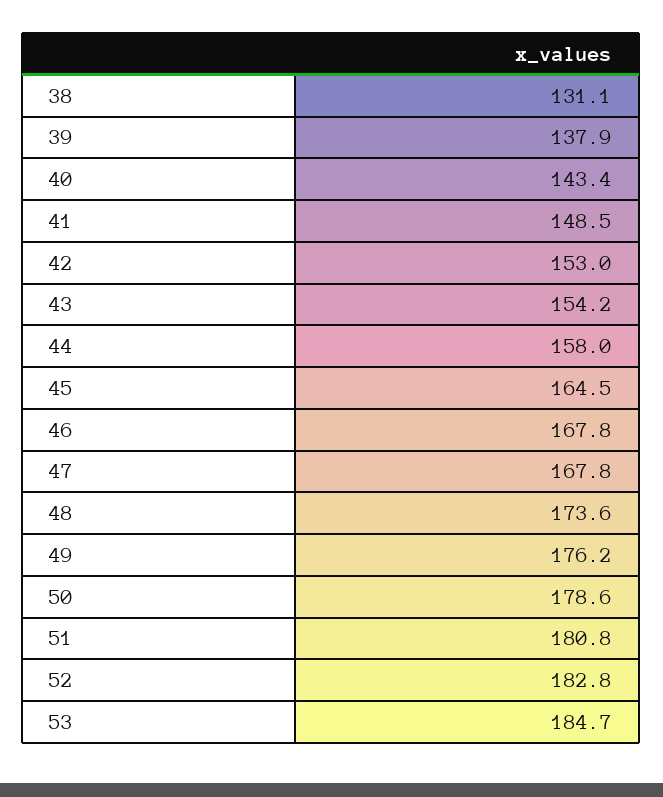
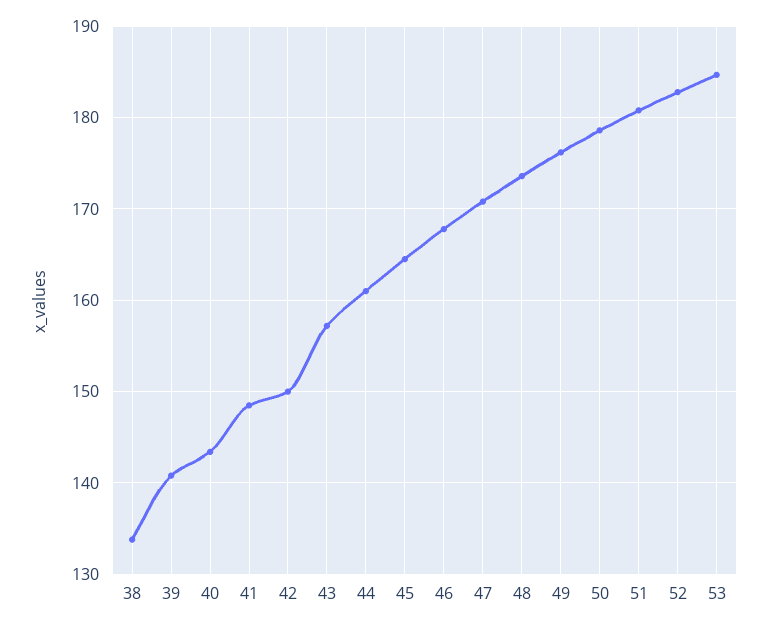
  {
-   "38": 131.1,
+   "38": 134,
-   "39": 137.9,
+   "39": 141,
    "40": 143.4,
    "41": 148.5,
-   "42": 153,
+   "42": 150,
-   "43": 154.2,
+   "43": 157,
-   "44": 158,
+   "44": 161,
    "45": 164.5,
    "46": 167.8,
-   "47": 167.8,
+   "47": 171,
    "48": 173.6,
    "49": 176.2,
    "50": 178.6,
    "51": 180.8,
    "52": 182.8,
    "53": 184.7
  }

